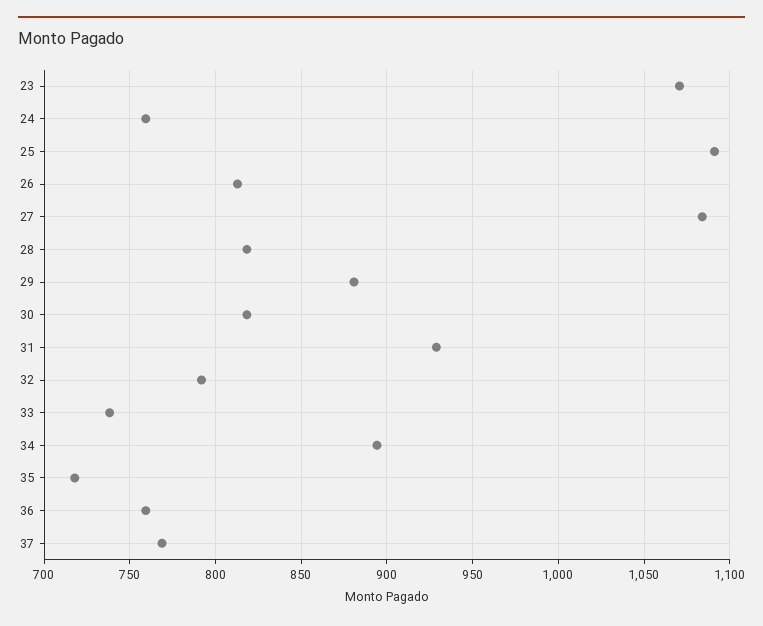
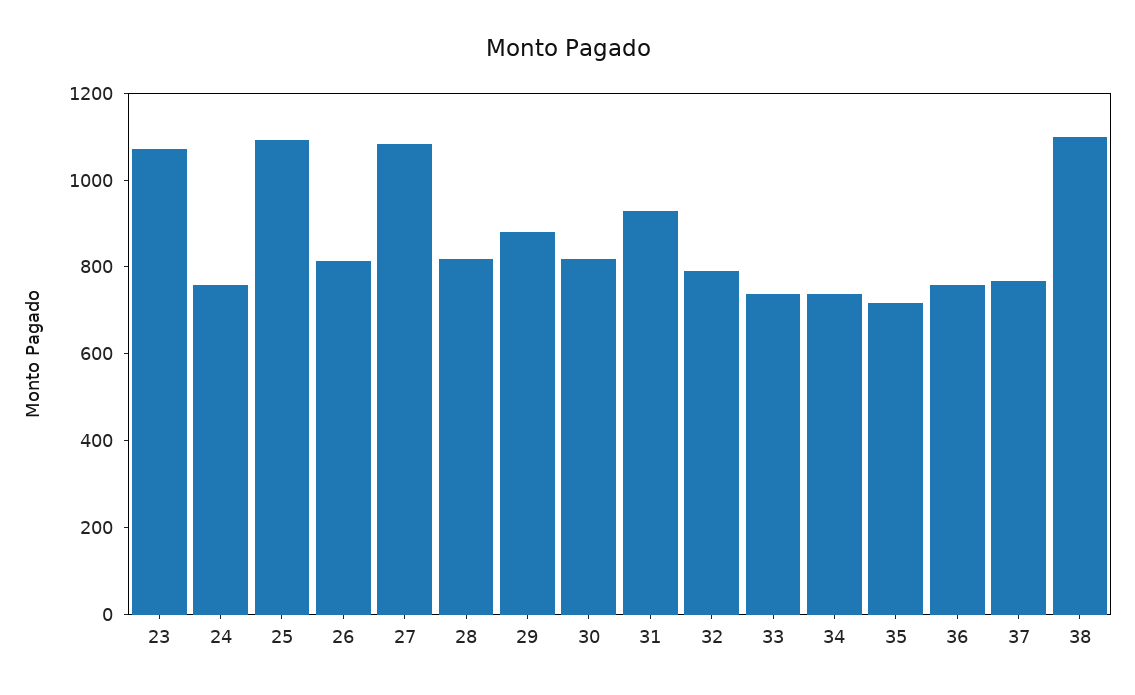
  {
    "23": 1070,
    "24": 760,
    "25": 1090,
    "26": 815,
    "27": 1085,
    "28": 820,
    "29": 880,
    "30": 820,
    "31": 930,
    "32": 790,
    "33": 740,
-   "34": 895,
+   "34": 750,
    "35": 720,
    "36": 760,
-   "37": 770
+   "37": 770,
+   "38": 1100
  }

